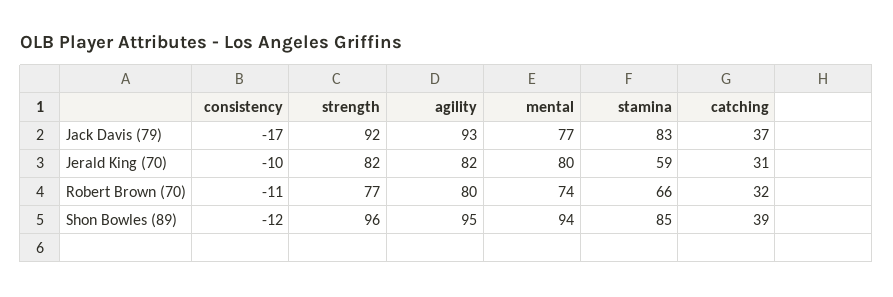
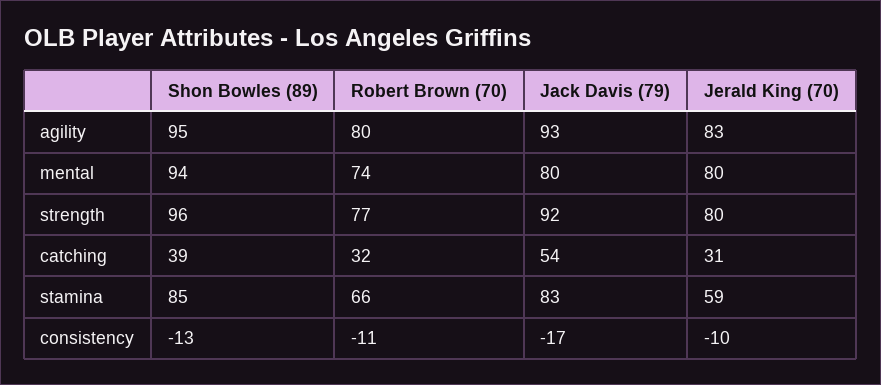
  {
    "consistency": {
      "Jack Davis (79)": -17,
      "Jerald King (70)": -10,
      "Robert Brown (70)": -11,
-     "Shon Bowles (89)": -12
+     "Shon Bowles (89)": -13
    },
    "strength": {
      "Jack Davis (79)": 92,
-     "Jerald King (70)": 82,
+     "Jerald King (70)": 80,
      "Robert Brown (70)": 77,
      "Shon Bowles (89)": 96
    },
    "agility": {
      "Jack Davis (79)": 93,
-     "Jerald King (70)": 82,
+     "Jerald King (70)": 83,
      "Robert Brown (70)": 80,
      "Shon Bowles (89)": 95
    },
    "mental": {
-     "Jack Davis (79)": 77,
+     "Jack Davis (79)": 80,
      "Jerald King (70)": 80,
      "Robert Brown (70)": 74,
      "Shon Bowles (89)": 94
    },
    "stamina": {
      "Jack Davis (79)": 83,
      "Jerald King (70)": 59,
      "Robert Brown (70)": 66,
      "Shon Bowles (89)": 85
    },
    "catching": {
-     "Jack Davis (79)": 37,
+     "Jack Davis (79)": 54,
      "Jerald King (70)": 31,
      "Robert Brown (70)": 32,
      "Shon Bowles (89)": 39
    }
  }

